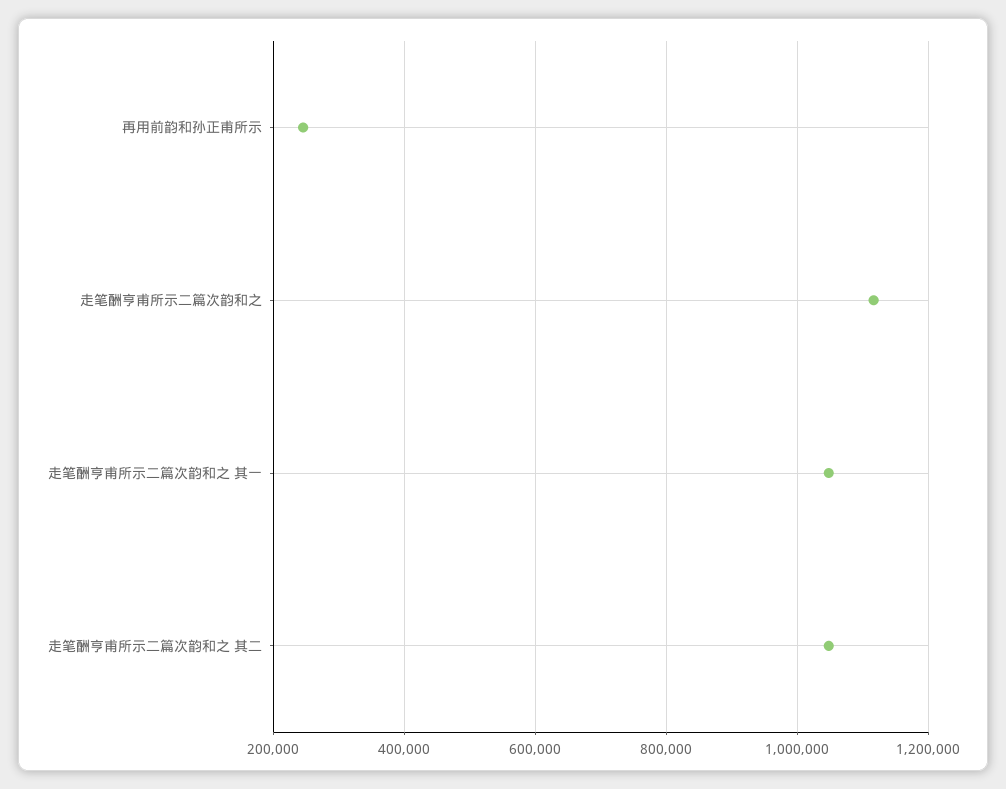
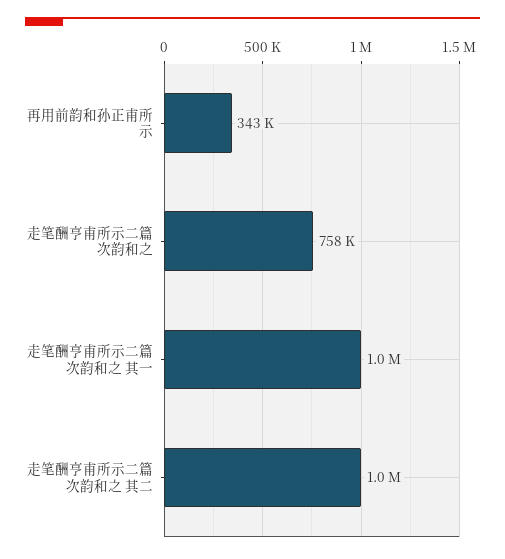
  {
-   "再用前韵和孙正甫所示": 240000,
+   "再用前韵和孙正甫所示": 343000,
-   "走笔酬亨甫所示二篇次韵和之": 1120000,
+   "走笔酬亨甫所示二篇次韵和之": 758000,
    "走笔酬亨甫所示二篇次韵和之 其一": 1000000,
    "走笔酬亨甫所示二篇次韵和之 其二": 1000000
  }

